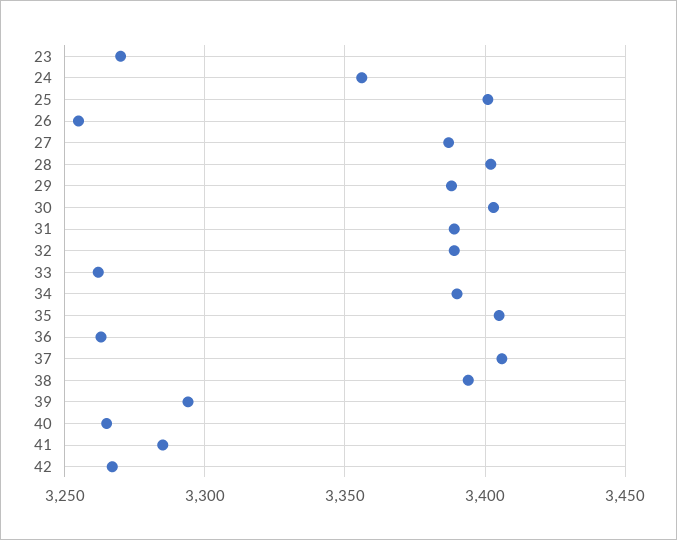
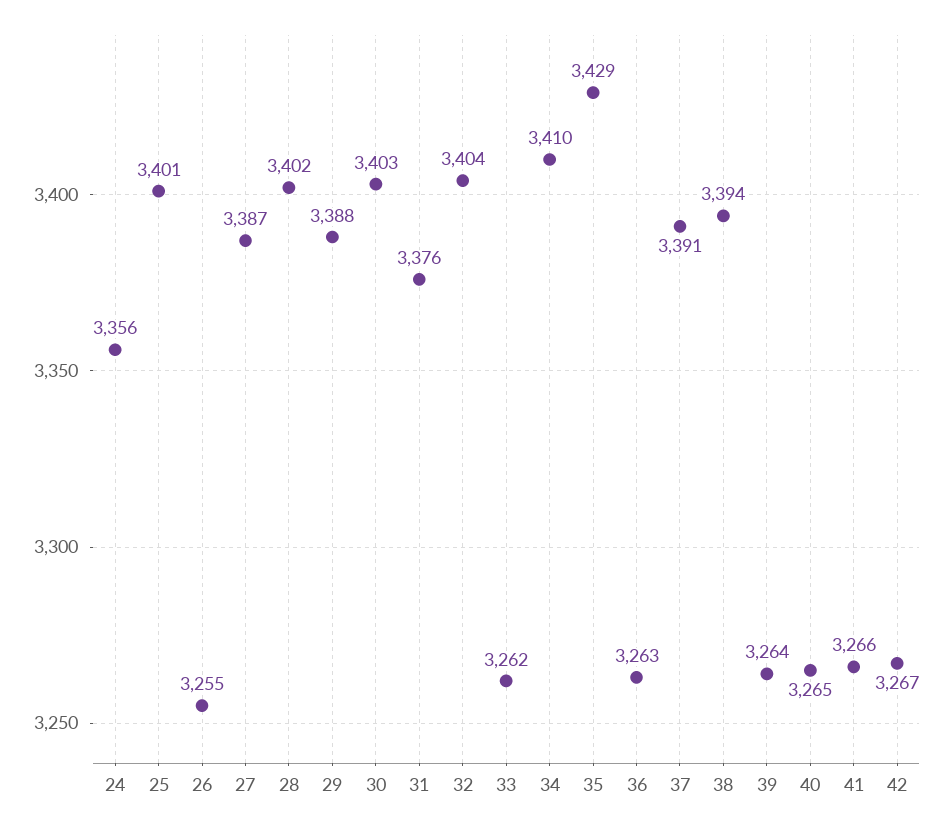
  {
-   "23": 3270,
    "24": 3356,
    "25": 3401,
    "26": 3255,
    "27": 3387,
    "28": 3402,
    "29": 3388,
    "30": 3403,
-   "31": 3390,
+   "31": 3376,
-   "32": 3390,
+   "32": 3404,
    "33": 3262,
-   "34": 3390,
+   "34": 3410,
-   "35": 3405,
+   "35": 3429,
    "36": 3263,
-   "37": 3405,
+   "37": 3391,
    "38": 3394,
-   "39": 3295,
+   "39": 3264,
    "40": 3265,
-   "41": 3285,
+   "41": 3266,
    "42": 3267
  }

